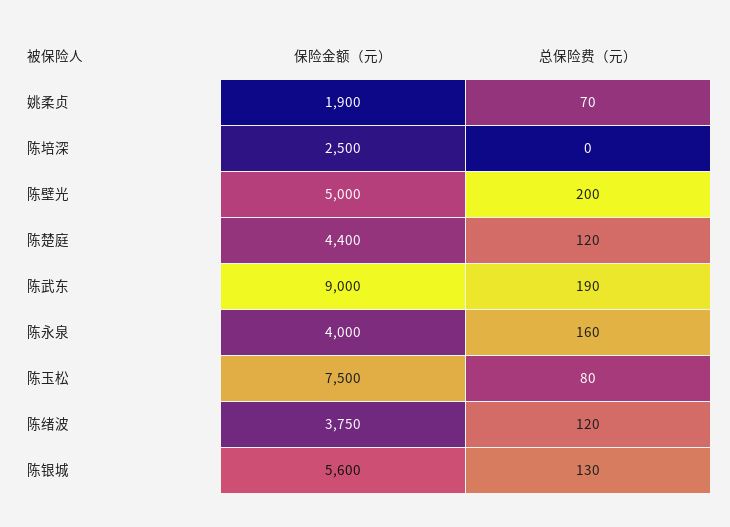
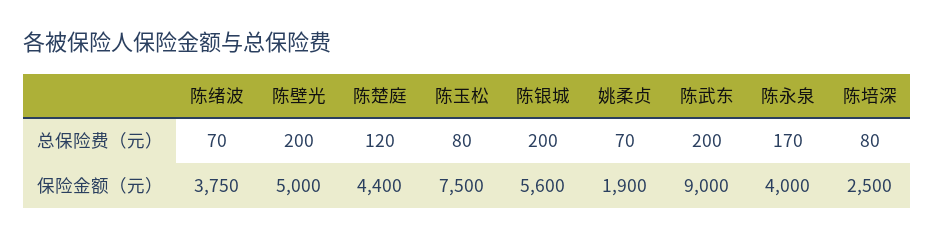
  {
    "保险金额（元）": {
      "姚柔贞": 1900,
      "陈培深": 2500,
      "陈壁光": 5000,
      "陈楚庭": 4400,
      "陈武东": 9000,
      "陈永泉": 4000,
      "陈玉松": 7500,
      "陈绪波": 3750,
      "陈银城": 5600
    },
    "总保险费（元）": {
      "姚柔贞": 70,
-     "陈培深": 0,
+     "陈培深": 80,
      "陈壁光": 200,
      "陈楚庭": 120,
-     "陈武东": 190,
+     "陈武东": 200,
-     "陈永泉": 160,
+     "陈永泉": 170,
      "陈玉松": 80,
-     "陈绪波": 120,
+     "陈绪波": 70,
-     "陈银城": 130
+     "陈银城": 200
    }
  }

